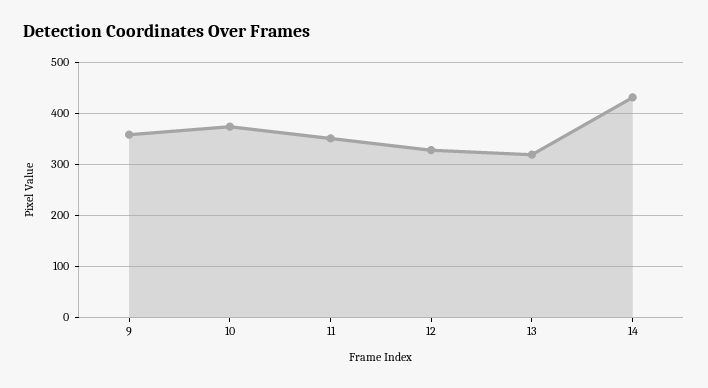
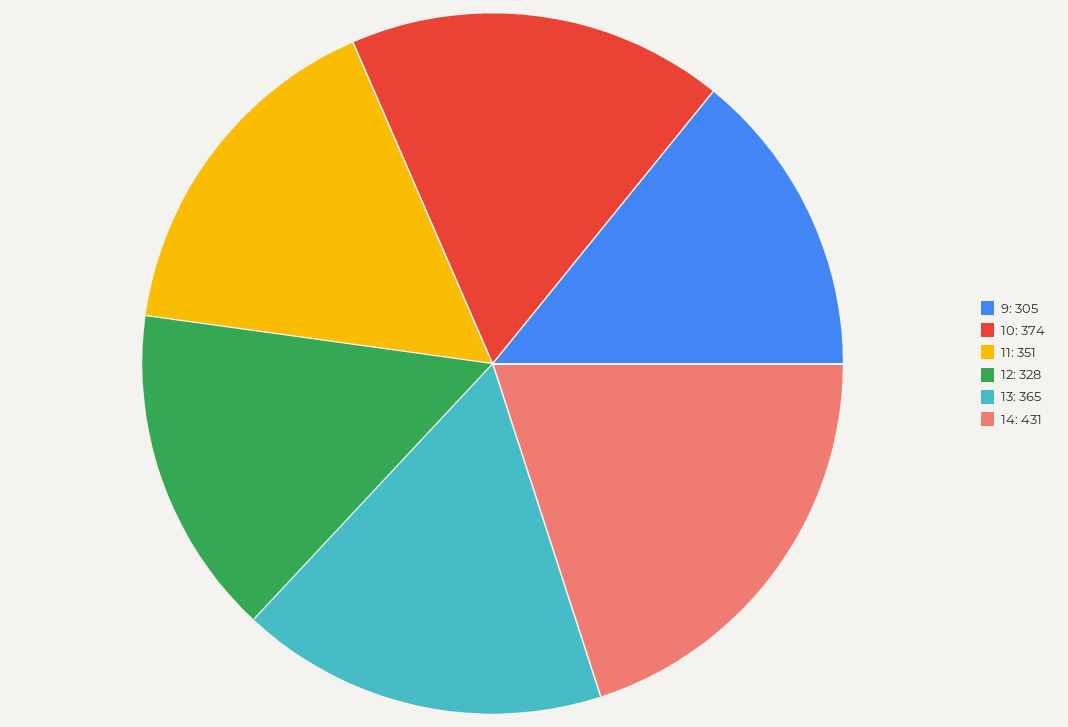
  {
-   "9": 360,
+   "9": 305,
    "10": 374,
    "11": 351,
    "12": 328,
-   "13": 320,
+   "13": 365,
    "14": 431
  }

